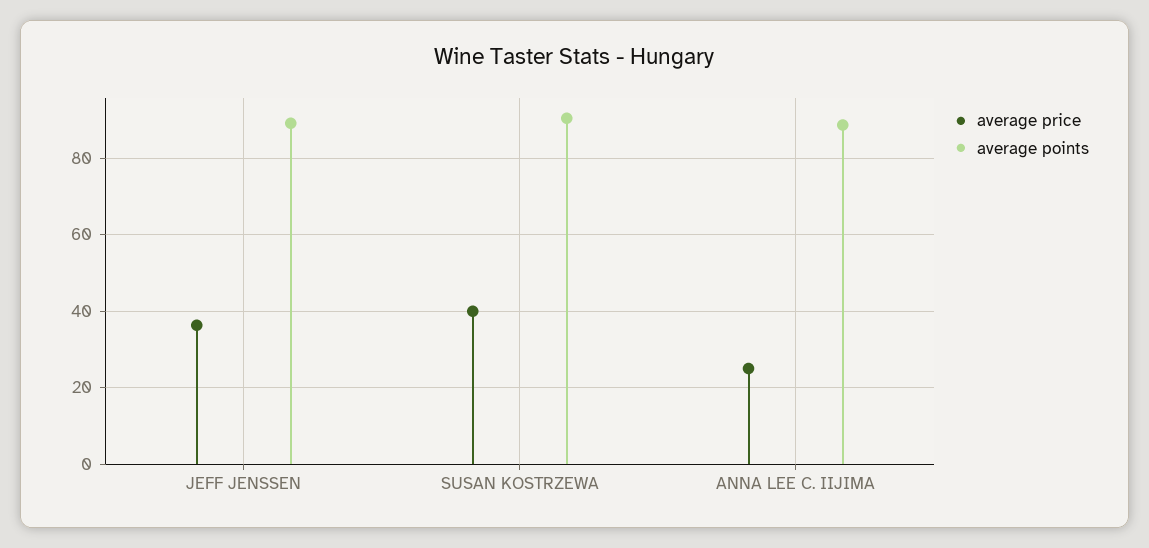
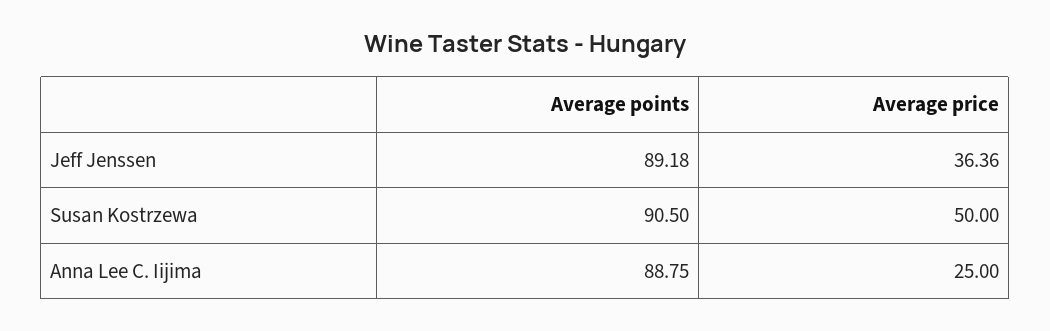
  {
    "average price": {
      "JEFF JENSSEN": 36.36,
-     "SUSAN KOSTRZEWA": 40,
+     "SUSAN KOSTRZEWA": 50,
      "ANNA LEE C. IIJIMA": 25
    },
    "average points": {
      "JEFF JENSSEN": 89.18,
      "SUSAN KOSTRZEWA": 90.5,
      "ANNA LEE C. IIJIMA": 88.75
    }
  }

